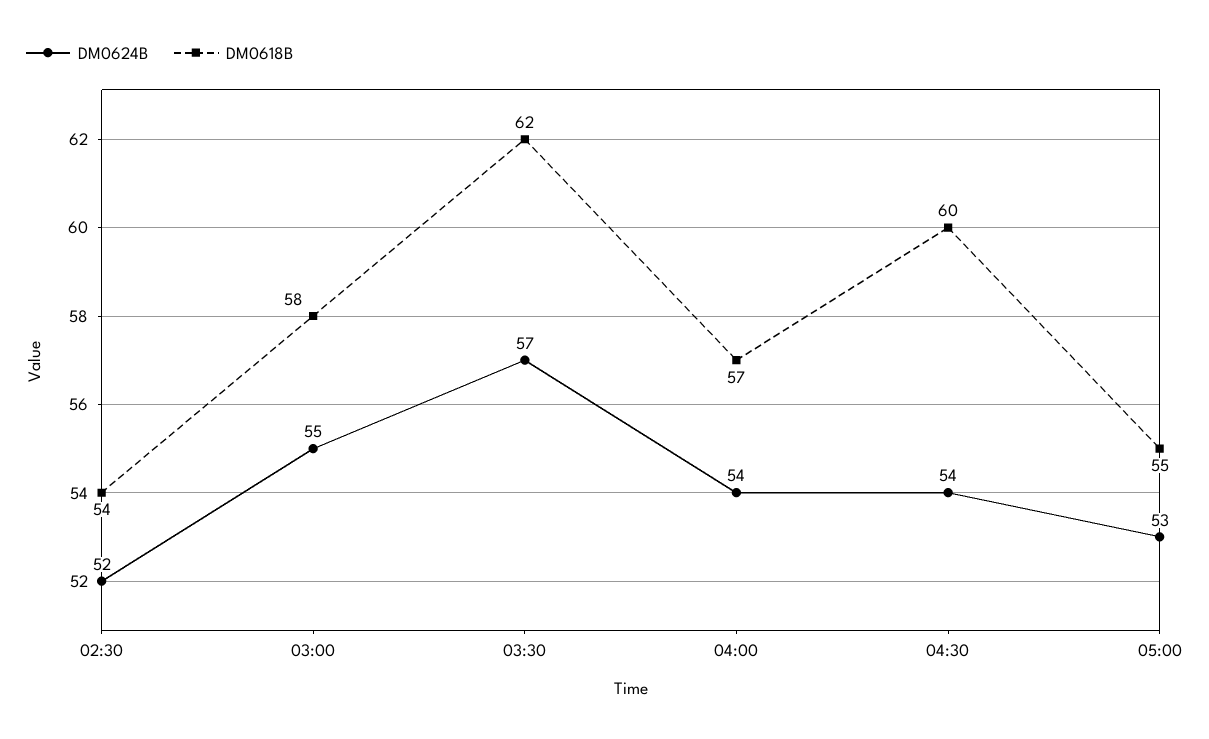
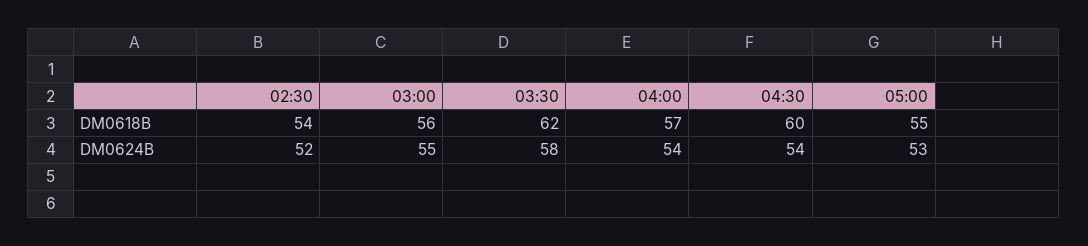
  {
    "DM0624B": {
      "02:30": 52,
      "03:00": 55,
-     "03:30": 57,
+     "03:30": 58,
      "04:00": 54,
      "04:30": 54,
      "05:00": 53
    },
    "DM0618B": {
      "02:30": 54,
-     "03:00": 58,
+     "03:00": 56,
      "03:30": 62,
      "04:00": 57,
      "04:30": 60,
      "05:00": 55
    }
  }

